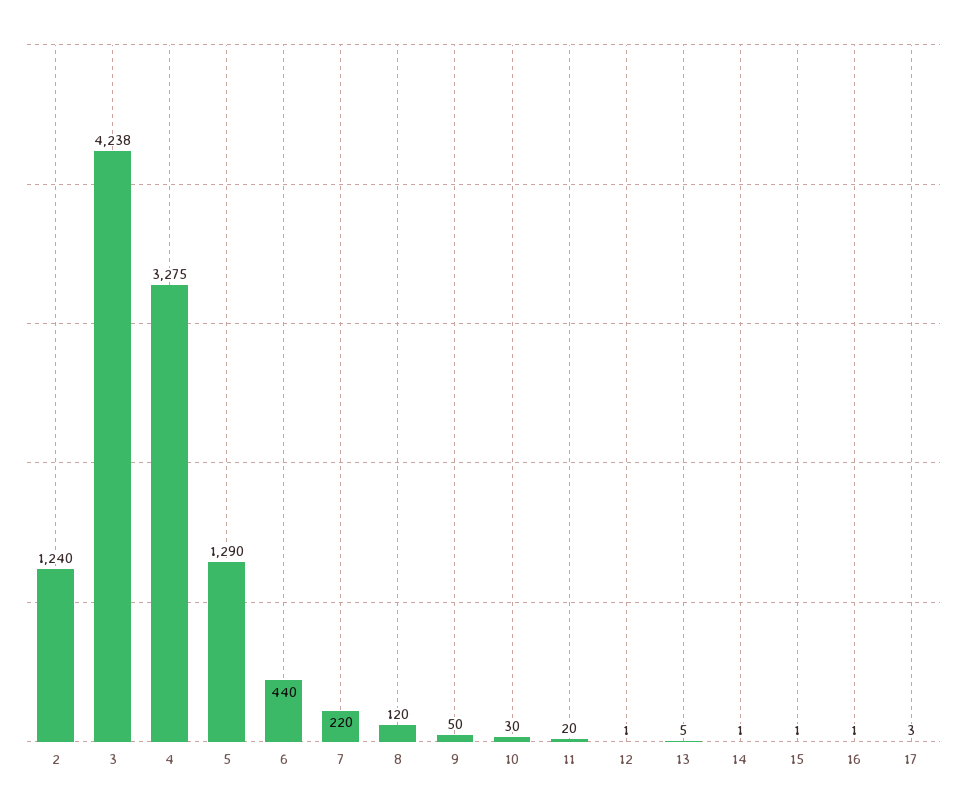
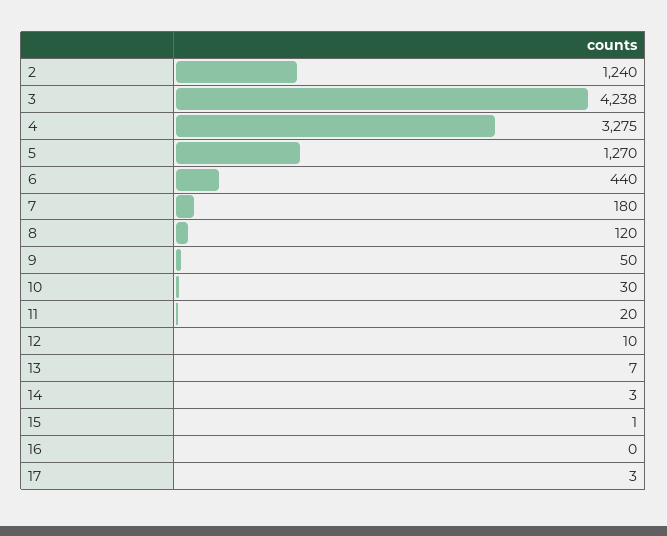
  {
    "2": 1240,
    "3": 4238,
    "4": 3275,
-   "5": 1290,
+   "5": 1270,
    "6": 440,
-   "7": 220,
+   "7": 180,
    "8": 120,
    "9": 50,
    "10": 30,
    "11": 20,
-   "12": 1,
+   "12": 10,
-   "13": 5,
+   "13": 7,
-   "14": 1,
+   "14": 3,
    "15": 1,
-   "16": 1,
+   "16": 0,
    "17": 3
  }

